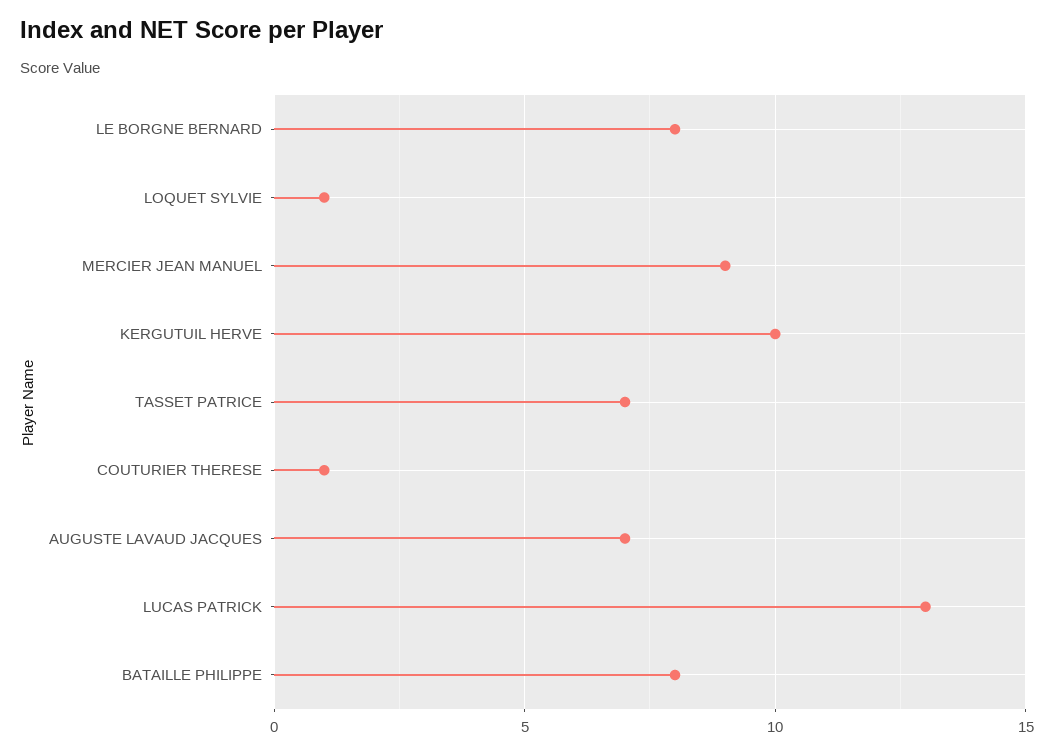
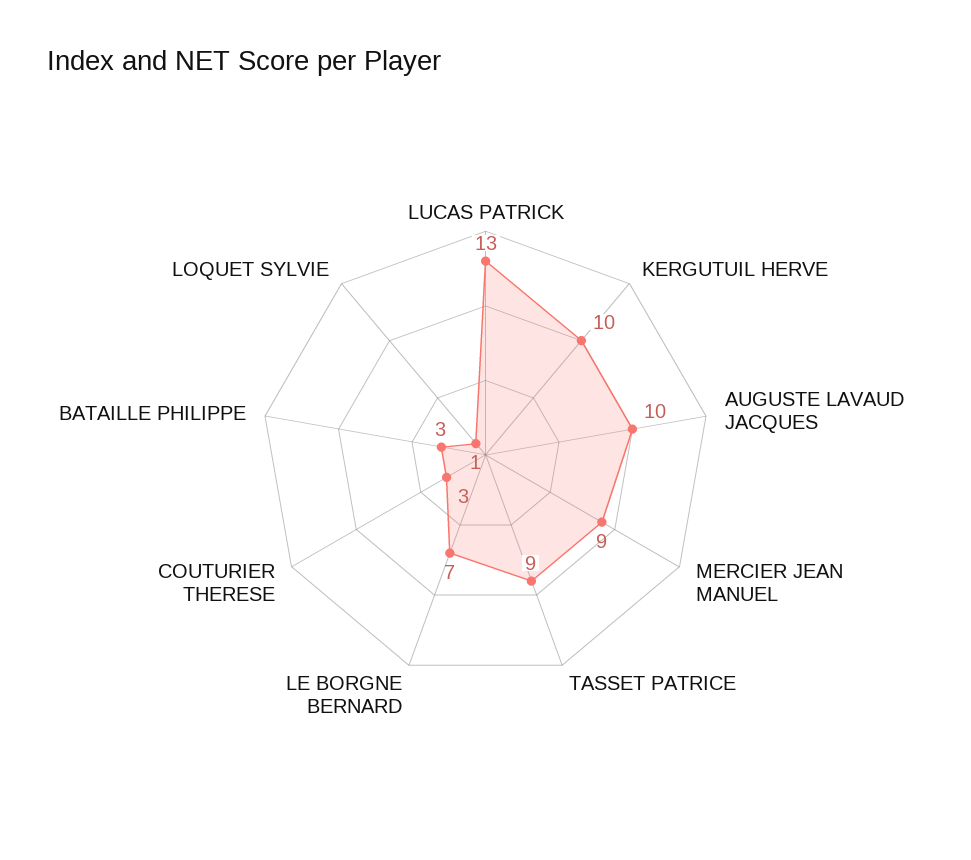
  {
-   "LE BORGNE BERNARD": 8,
+   "LE BORGNE BERNARD": 7,
    "LOQUET SYLVIE": 1,
    "MERCIER JEAN MANUEL": 9,
    "KERGUTUIL HERVE": 10,
-   "TASSET PATRICE": 7,
+   "TASSET PATRICE": 9,
-   "COUTURIER THERESE": 1,
+   "COUTURIER THERESE": 3,
-   "AUGUSTE LAVAUD JACQUES": 7,
+   "AUGUSTE LAVAUD JACQUES": 10,
    "LUCAS PATRICK": 13,
-   "BATAILLE PHILIPPE": 8
+   "BATAILLE PHILIPPE": 3
  }

